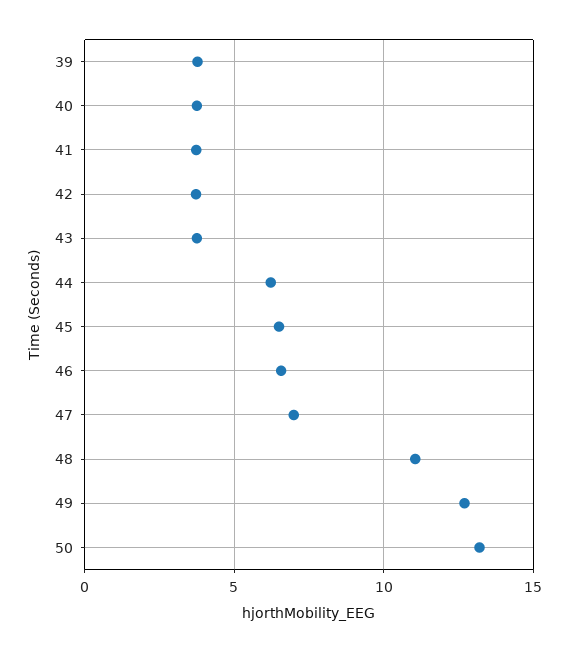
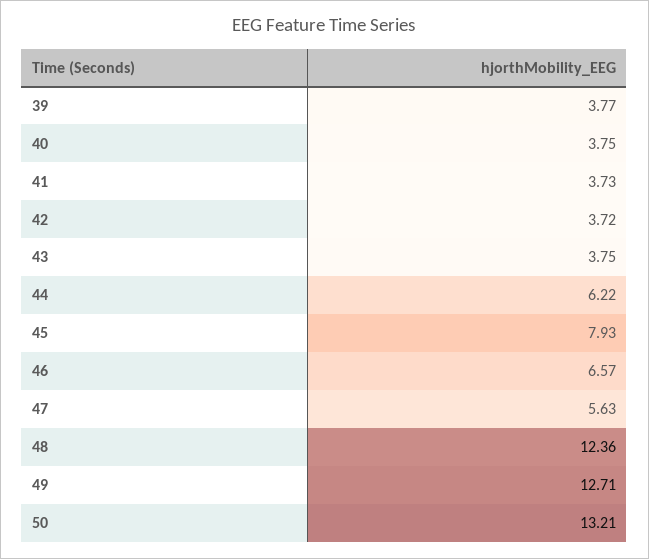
  {
    "39": 3.77,
    "40": 3.75,
    "41": 3.73,
    "42": 3.72,
    "43": 3.75,
    "44": 6.22,
-   "45": 6.5,
+   "45": 7.93,
    "46": 6.57,
-   "47": 7,
+   "47": 5.63,
-   "48": 11,
+   "48": 12.36,
    "49": 12.71,
    "50": 13.21
  }

